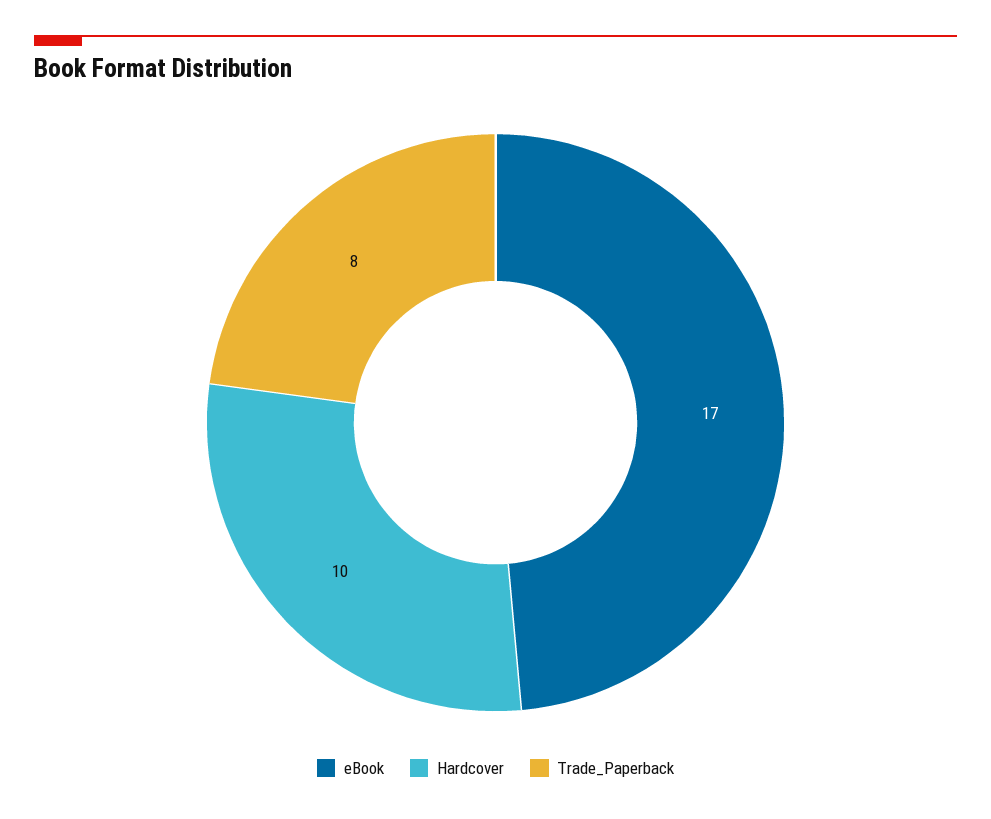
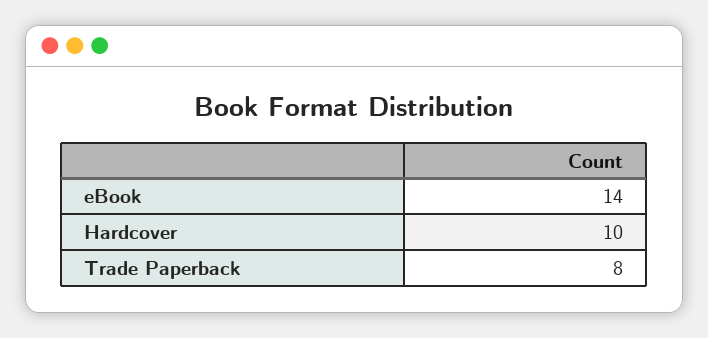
  {
-   "eBook": 17,
+   "eBook": 14,
    "Hardcover": 10,
    "Trade_Paperback": 8
  }

